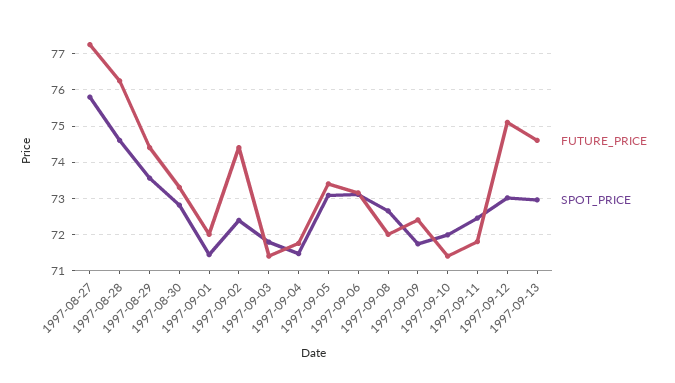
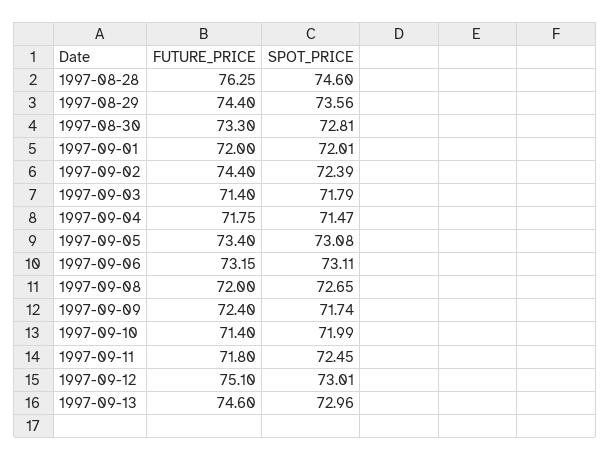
  {
    "FUTURE_PRICE": {
-     "1997-08-27": 77.2,
      "1997-08-28": 76.25,
      "1997-08-29": 74.4,
      "1997-08-30": 73.3,
      "1997-09-01": 72,
      "1997-09-02": 74.4,
      "1997-09-03": 71.4,
      "1997-09-04": 71.75,
      "1997-09-05": 73.4,
      "1997-09-06": 73.15,
      "1997-09-08": 72,
      "1997-09-09": 72.4,
      "1997-09-10": 71.4,
      "1997-09-11": 71.8,
      "1997-09-12": 75.1,
      "1997-09-13": 74.6
    },
    "SPOT_PRICE": {
-     "1997-08-27": 75.8,
      "1997-08-28": 74.6,
      "1997-08-29": 73.56,
      "1997-08-30": 72.81,
-     "1997-09-01": 71.4,
+     "1997-09-01": 72.01,
      "1997-09-02": 72.39,
      "1997-09-03": 71.79,
      "1997-09-04": 71.47,
      "1997-09-05": 73.08,
      "1997-09-06": 73.11,
      "1997-09-08": 72.65,
      "1997-09-09": 71.74,
      "1997-09-10": 71.99,
      "1997-09-11": 72.45,
      "1997-09-12": 73.01,
      "1997-09-13": 72.96
    }
  }

